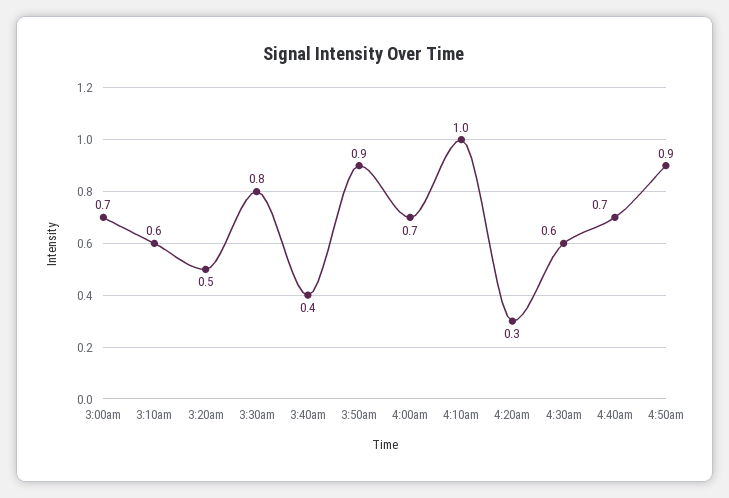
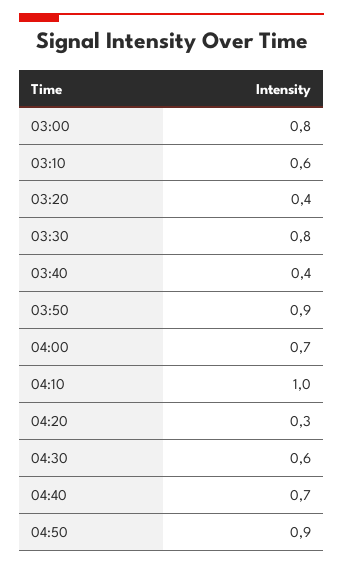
  {
-   "3:00am": 0.7,
+   "3:00am": 0.8,
    "3:10am": 0.6,
-   "3:20am": 0.5,
+   "3:20am": 0.4,
    "3:30am": 0.8,
    "3:40am": 0.4,
    "3:50am": 0.9,
    "4:00am": 0.7,
    "4:10am": 1,
    "4:20am": 0.3,
    "4:30am": 0.6,
    "4:40am": 0.7,
    "4:50am": 0.9
  }

